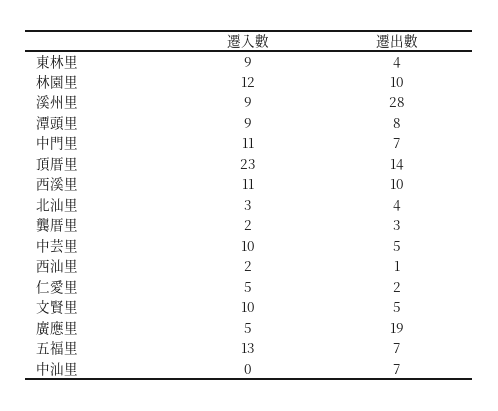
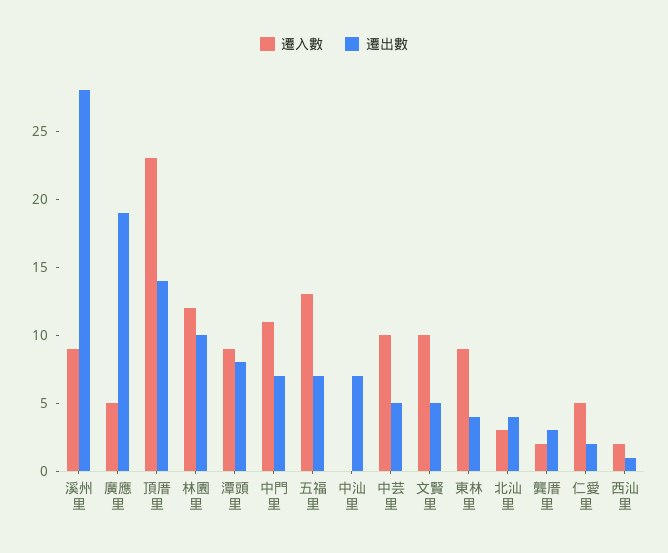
  {
    "遷入數": {
      "東林里": 9,
      "林園里": 12,
      "溪州里": 9,
      "潭頭里": 9,
      "中門里": 11,
      "頂厝里": 23,
-     "西溪里": 11,
      "北汕里": 3,
      "龔厝里": 2,
      "中芸里": 10,
      "西汕里": 2,
      "仁愛里": 5,
      "文賢里": 10,
      "廣應里": 5,
      "五福里": 13,
      "中汕里": 0
    },
    "遷出數": {
      "東林里": 4,
      "林園里": 10,
      "溪州里": 28,
      "潭頭里": 8,
      "中門里": 7,
      "頂厝里": 14,
-     "西溪里": 10,
      "北汕里": 4,
      "龔厝里": 3,
      "中芸里": 5,
      "西汕里": 1,
      "仁愛里": 2,
      "文賢里": 5,
      "廣應里": 19,
      "五福里": 7,
      "中汕里": 7
    }
  }

